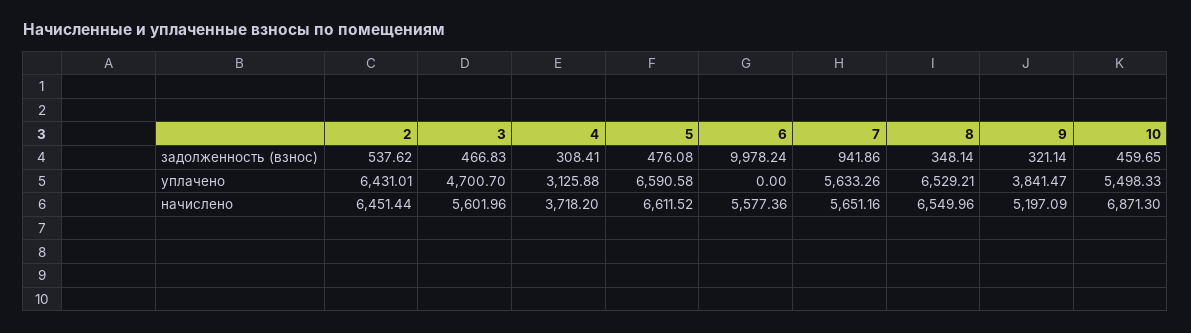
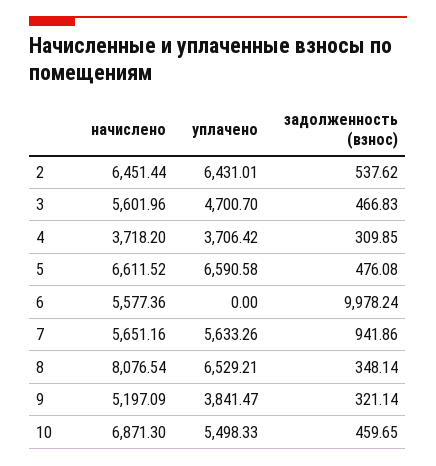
  {
    "2": {
      "задолженность (взнос)": 537.62,
      "уплачено": 6431.01,
      "начислено": 6451.44
    },
    "3": {
      "задолженность (взнос)": 466.83,
      "уплачено": 4700.7,
      "начислено": 5601.96
    },
    "4": {
-     "задолженность (взнос)": 308.41,
+     "задолженность (взнос)": 309.85,
-     "уплачено": 3125.88,
+     "уплачено": 3706.42,
      "начислено": 3718.2
    },
    "5": {
      "задолженность (взнос)": 476.08,
      "уплачено": 6590.58,
      "начислено": 6611.52
    },
    "6": {
      "задолженность (взнос)": 9978.24,
      "уплачено": 0,
      "начислено": 5577.36
    },
    "7": {
      "задолженность (взнос)": 941.86,
      "уплачено": 5633.26,
      "начислено": 5651.16
    },
    "8": {
      "задолженность (взнос)": 348.14,
      "уплачено": 6529.21,
-     "начислено": 6549.96
+     "начислено": 8076.54
    },
    "9": {
      "задолженность (взнос)": 321.14,
      "уплачено": 3841.47,
      "начислено": 5197.09
    },
    "10": {
      "задолженность (взнос)": 459.65,
      "уплачено": 5498.33,
      "начислено": 6871.3
    }
  }

